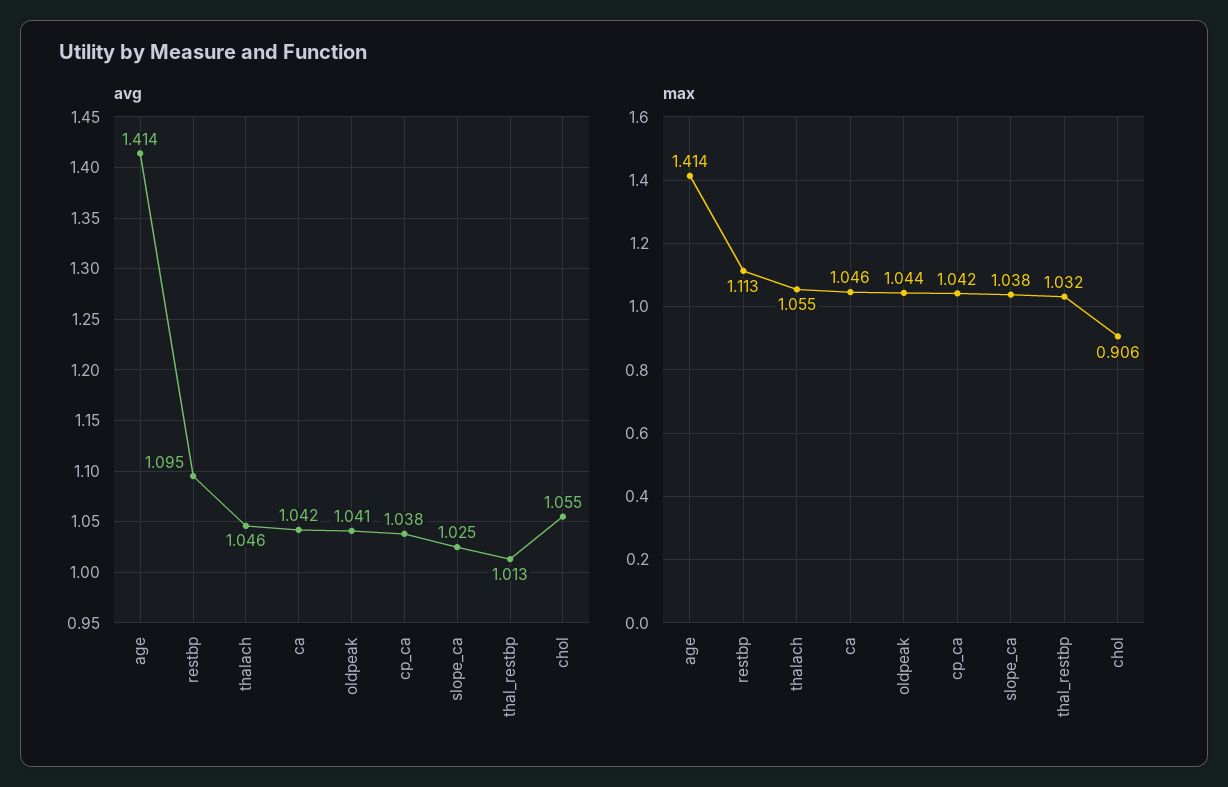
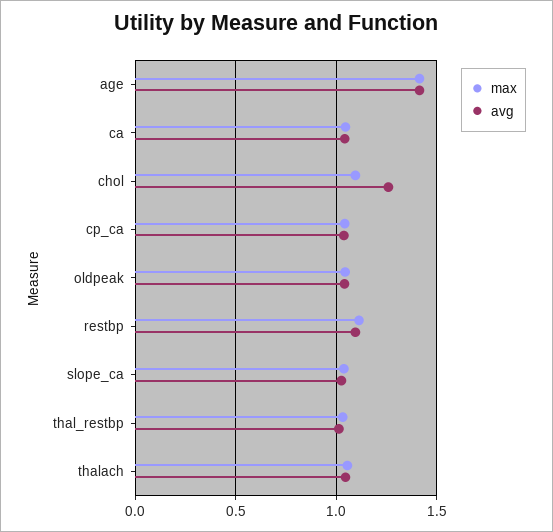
  {
    "avg": {
      "age": 1.414,
      "restbp": 1.095,
      "thalach": 1.046,
      "ca": 1.042,
      "oldpeak": 1.041,
      "cp_ca": 1.038,
      "slope_ca": 1.025,
      "thal_restbp": 1.013,
-     "chol": 1.055
+     "chol": 1.25
    },
    "max": {
      "age": 1.414,
      "restbp": 1.113,
      "thalach": 1.055,
      "ca": 1.046,
      "oldpeak": 1.044,
      "cp_ca": 1.042,
      "slope_ca": 1.038,
      "thal_restbp": 1.032,
-     "chol": 0.906
+     "chol": 1.1
    }
  }

